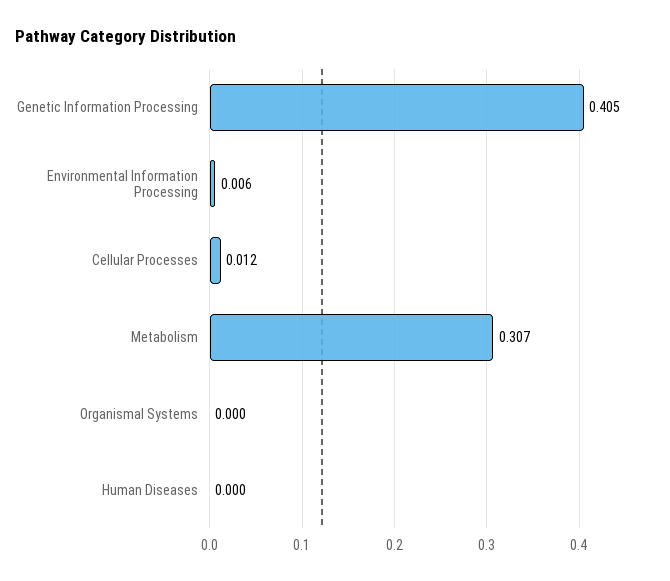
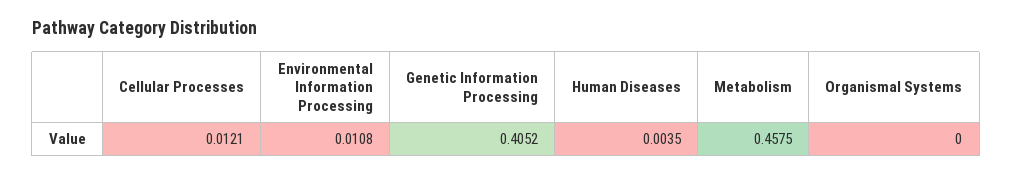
  {
    "Genetic Information Processing": 0.4052,
-   "Environmental Information Processing": 0.006,
+   "Environmental Information Processing": 0.0108,
    "Cellular Processes": 0.0121,
-   "Metabolism": 0.307,
+   "Metabolism": 0.4575,
    "Organismal Systems": 0,
-   "Human Diseases": 0
+   "Human Diseases": 0.0035
  }

